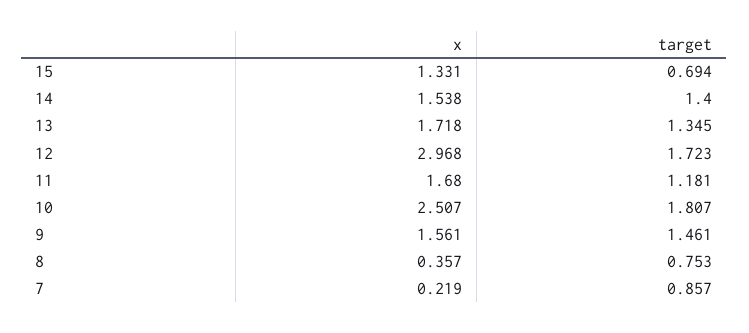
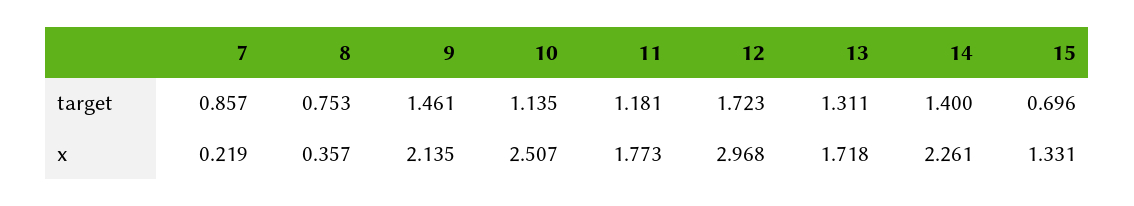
  {
    "x": {
      "15": 1.331,
-     "14": 1.538,
+     "14": 2.261,
      "13": 1.718,
      "12": 2.968,
-     "11": 1.68,
+     "11": 1.773,
      "10": 2.507,
-     "9": 1.561,
+     "9": 2.135,
      "8": 0.357,
      "7": 0.219
    },
    "target": {
-     "15": 0.694,
+     "15": 0.696,
      "14": 1.4,
-     "13": 1.345,
+     "13": 1.311,
      "12": 1.723,
      "11": 1.181,
-     "10": 1.807,
+     "10": 1.135,
      "9": 1.461,
      "8": 0.753,
      "7": 0.857
    }
  }

